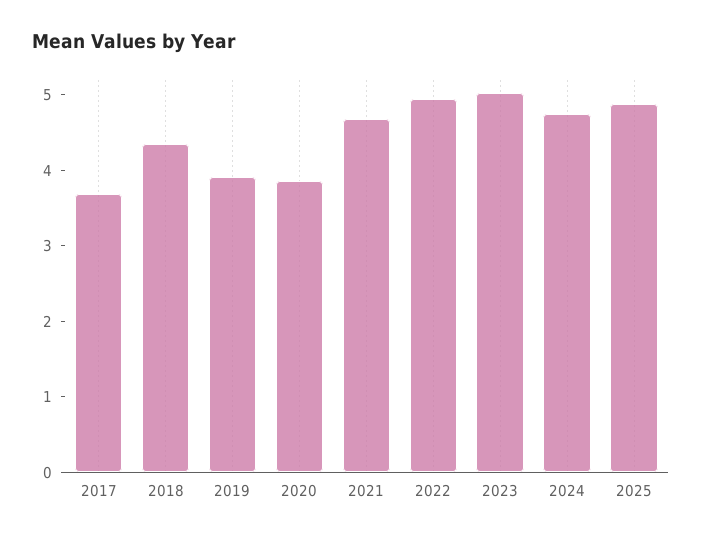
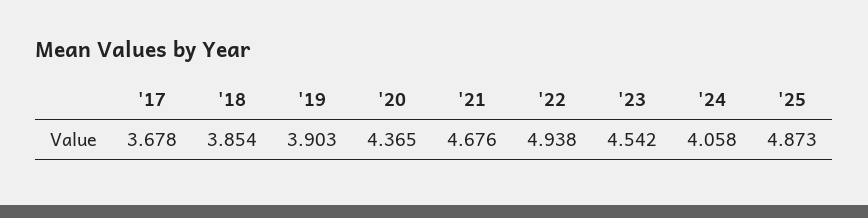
  {
    "2017": 3.678,
-   "2018": 4.4,
+   "2018": 3.854,
    "2019": 3.903,
-   "2020": 3.8,
+   "2020": 4.365,
    "2021": 4.676,
    "2022": 4.938,
-   "2023": 5,
+   "2023": 4.542,
-   "2024": 4.8,
+   "2024": 4.058,
    "2025": 4.873
  }

